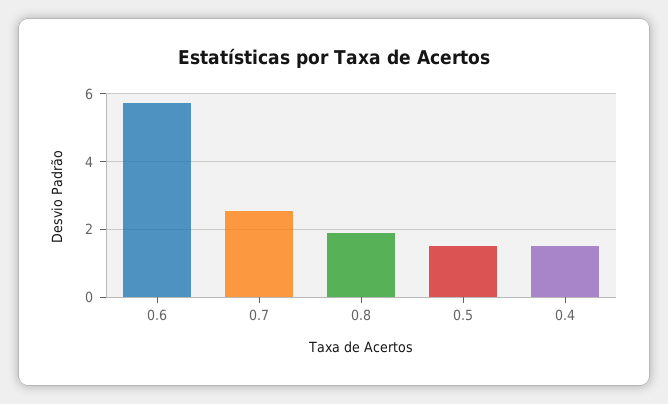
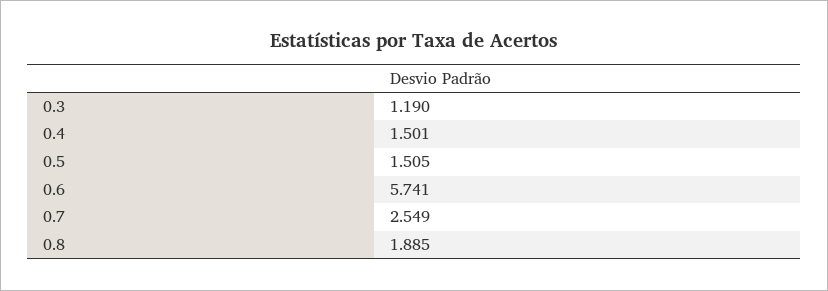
  {
    "0.6": 5.741,
    "0.7": 2.549,
    "0.8": 1.885,
    "0.5": 1.505,
-   "0.4": 1.501
+   "0.4": 1.501,
+   "0.3": 1.19
  }

